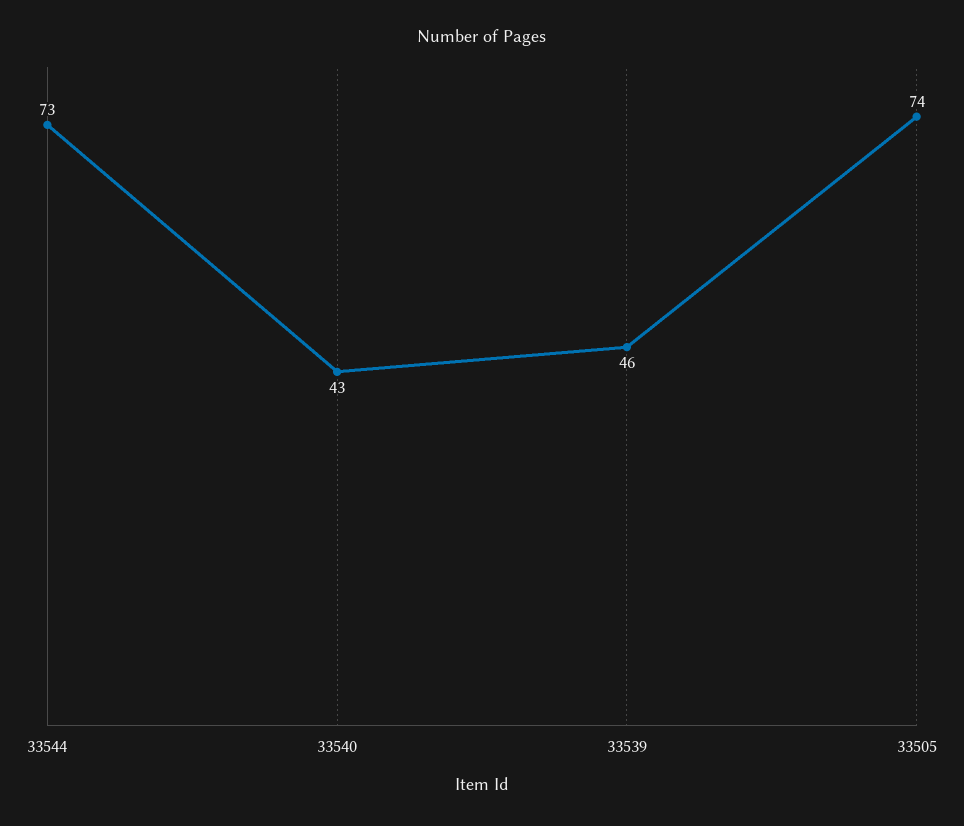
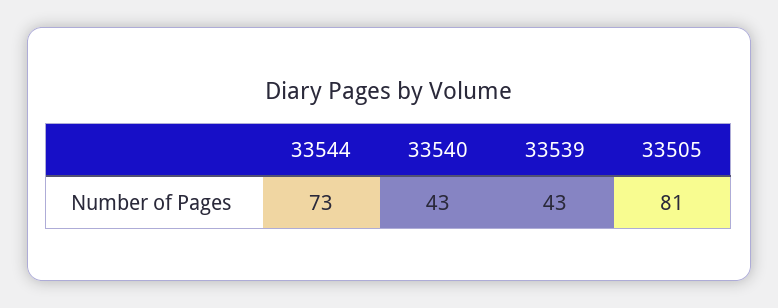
  {
    "33544": 73,
    "33540": 43,
-   "33539": 46,
+   "33539": 43,
-   "33505": 74
+   "33505": 81
  }

